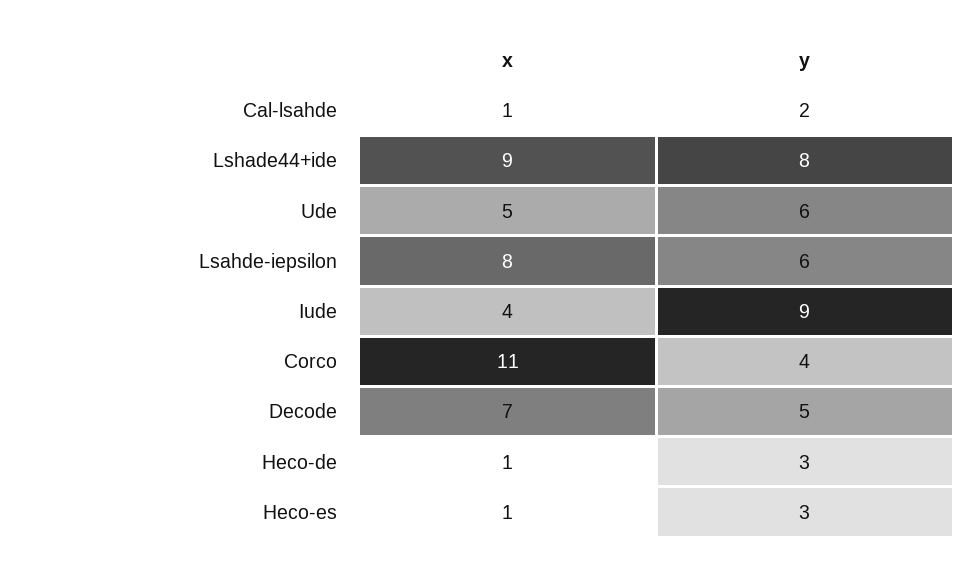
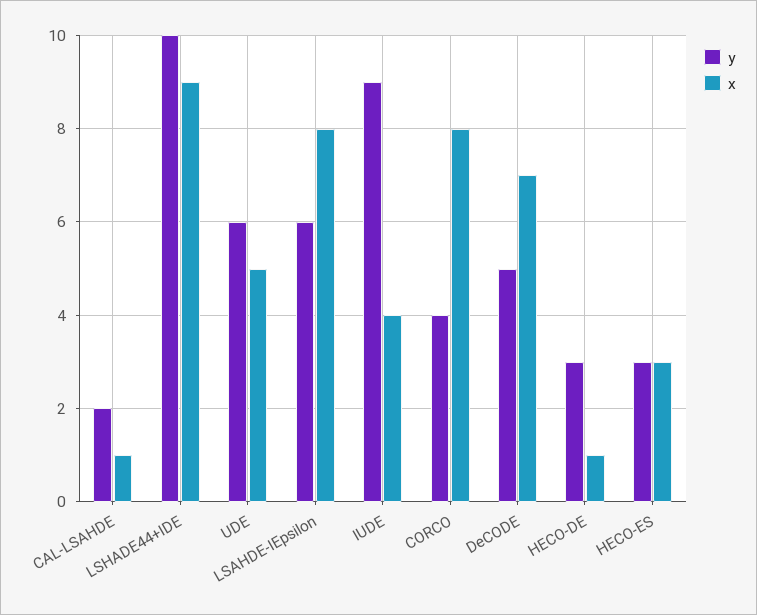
  {
    "x": {
      "Cal-lsahde": 1,
      "Lshade44+ide": 9,
      "Ude": 5,
      "Lsahde-iepsilon": 8,
      "Iude": 4,
-     "Corco": 11,
+     "Corco": 8,
      "Decode": 7,
      "Heco-de": 1,
-     "Heco-es": 1
+     "Heco-es": 3
    },
    "y": {
      "Cal-lsahde": 2,
-     "Lshade44+ide": 8,
+     "Lshade44+ide": 10,
      "Ude": 6,
      "Lsahde-iepsilon": 6,
      "Iude": 9,
      "Corco": 4,
      "Decode": 5,
      "Heco-de": 3,
      "Heco-es": 3
    }
  }

